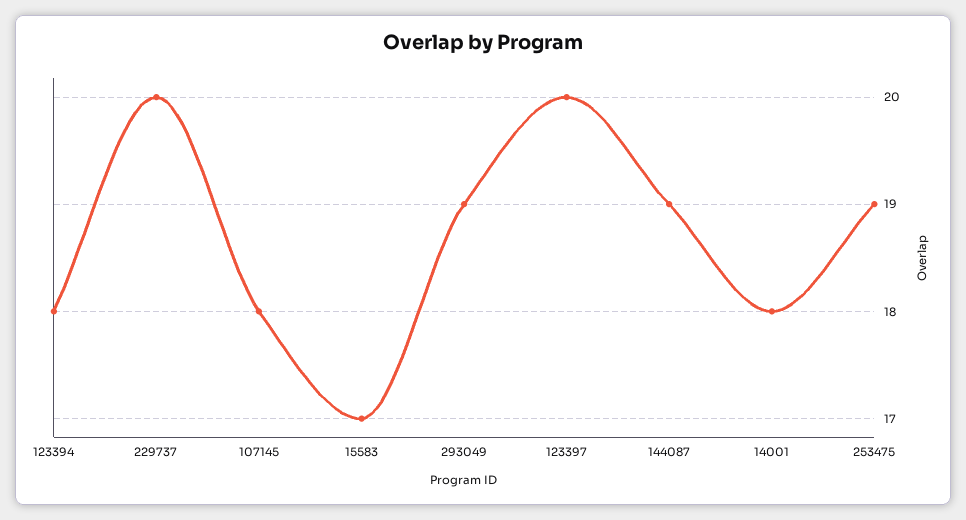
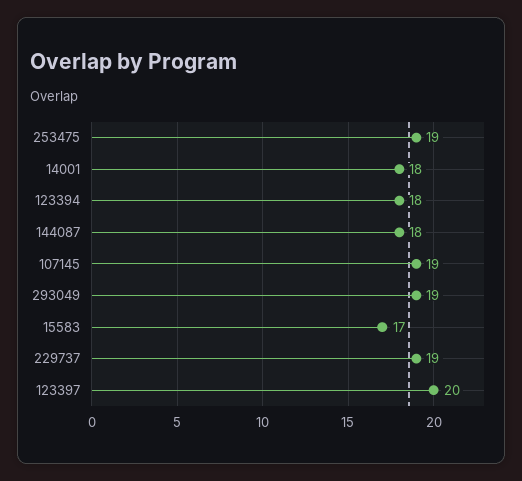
  {
    "123394": 18,
-   "229737": 20,
+   "229737": 19,
-   "107145": 18,
+   "107145": 19,
    "15583": 17,
    "293049": 19,
    "123397": 20,
-   "144087": 19,
+   "144087": 18,
    "14001": 18,
    "253475": 19
  }

